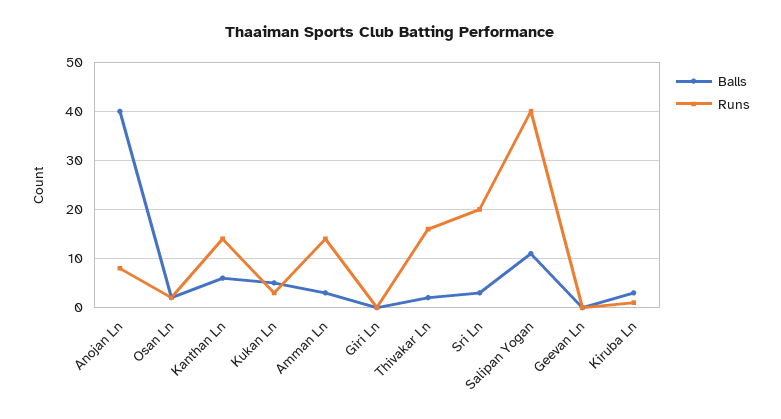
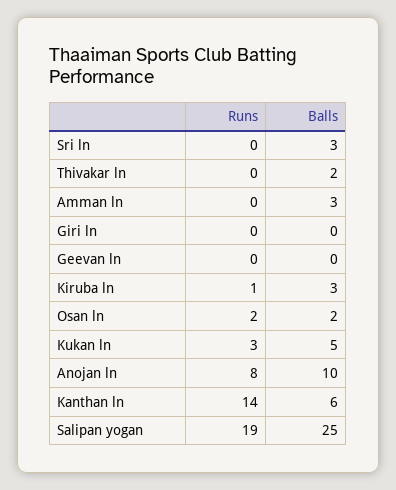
  {
    "Balls": {
-     "Anojan Ln": 40,
+     "Anojan Ln": 10,
      "Osan Ln": 2,
      "Kanthan Ln": 6,
      "Kukan Ln": 5,
      "Amman Ln": 3,
      "Giri Ln": 0,
      "Thivakar Ln": 2,
      "Sri Ln": 3,
-     "Salipan Yogan": 10,
+     "Salipan Yogan": 25,
      "Geevan Ln": 0,
      "Kiruba Ln": 3
    },
    "Runs": {
      "Anojan Ln": 8,
      "Osan Ln": 2,
      "Kanthan Ln": 14,
      "Kukan Ln": 3,
-     "Amman Ln": 15,
+     "Amman Ln": 0,
      "Giri Ln": 0,
-     "Thivakar Ln": 15,
+     "Thivakar Ln": 0,
-     "Sri Ln": 20,
+     "Sri Ln": 0,
-     "Salipan Yogan": 40,
+     "Salipan Yogan": 19,
      "Geevan Ln": 0,
      "Kiruba Ln": 1
    }
  }

